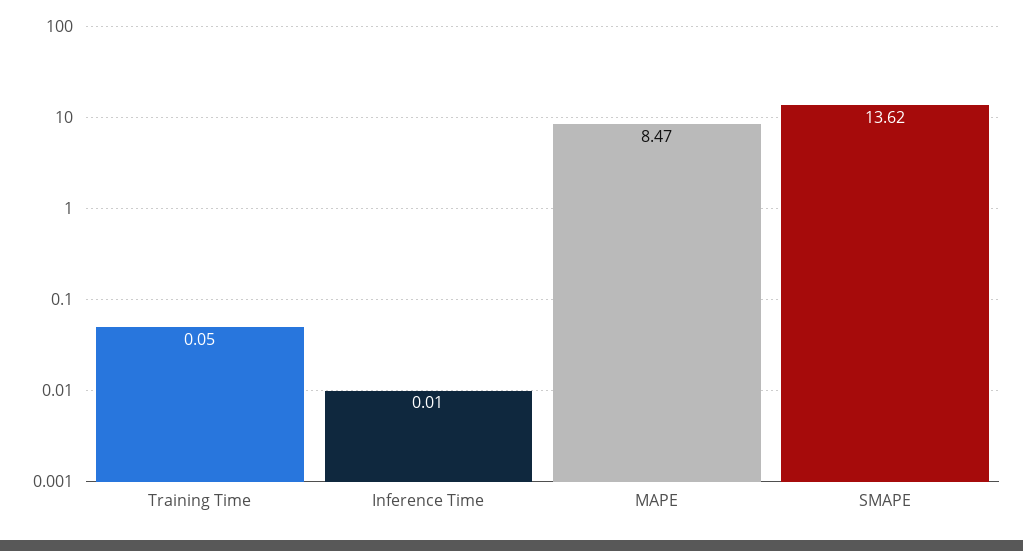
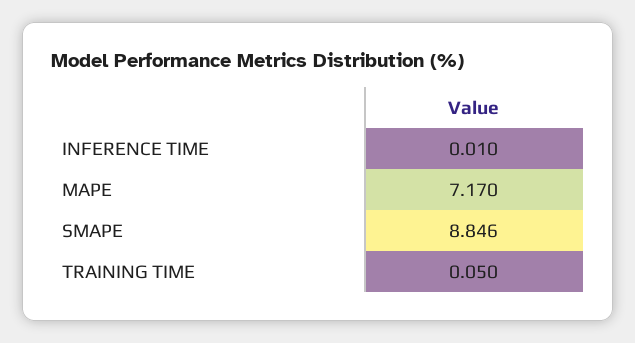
  {
    "Training Time": 0.05,
    "Inference Time": 0.01,
-   "MAPE": 8.47,
+   "MAPE": 7.17,
-   "SMAPE": 13.62
+   "SMAPE": 8.846
  }

